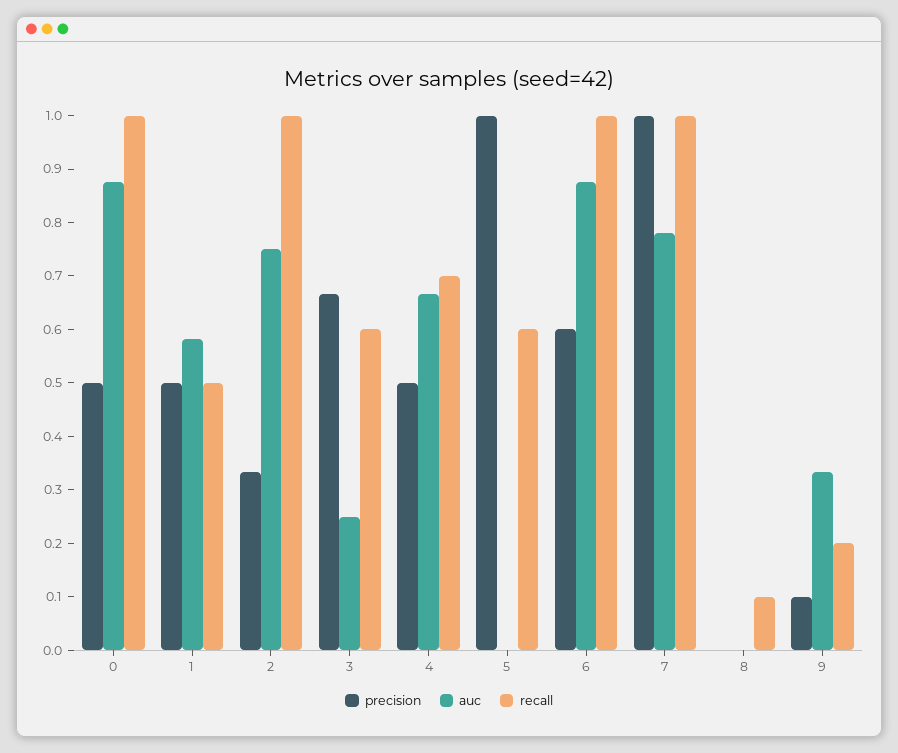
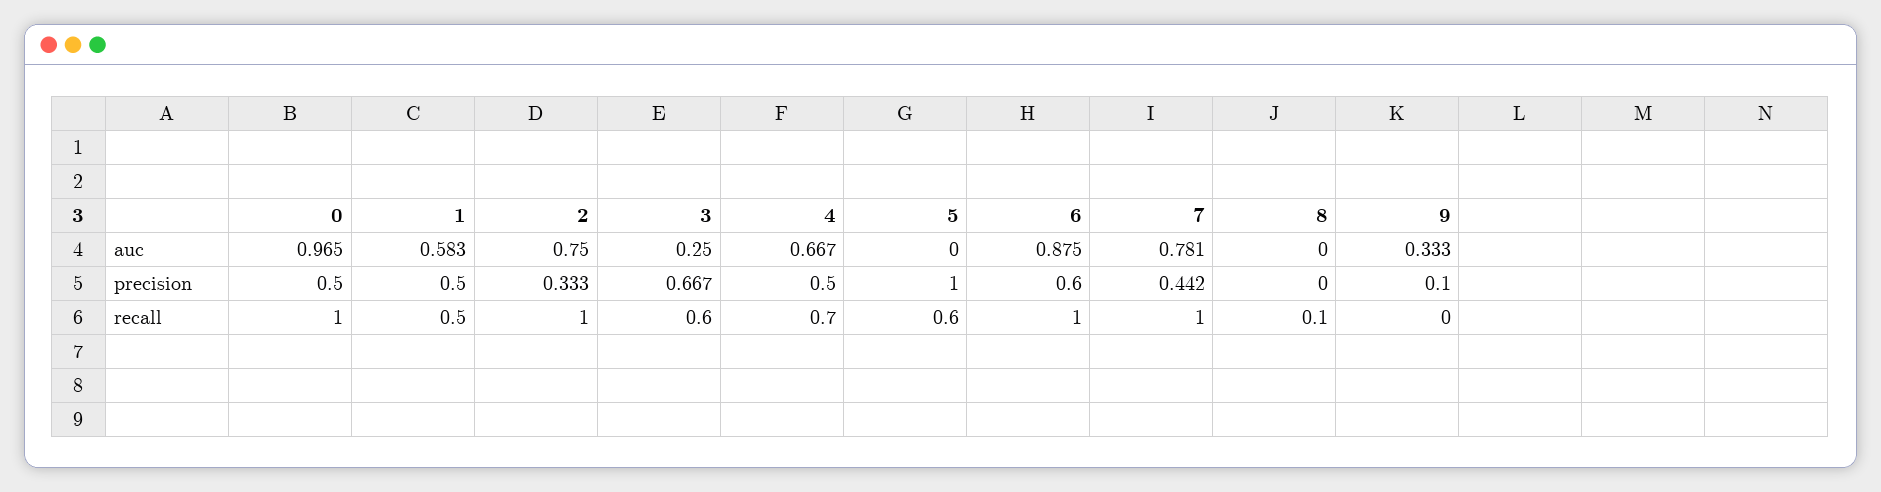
  {
    "precision": {
      "0": 0.5,
      "1": 0.5,
      "2": 0.333,
      "3": 0.667,
      "4": 0.5,
      "5": 1,
      "6": 0.6,
-     "7": 1,
+     "7": 0.442,
      "8": 0,
      "9": 0.1
    },
    "auc": {
-     "0": 0.88,
+     "0": 0.965,
      "1": 0.583,
      "2": 0.75,
      "3": 0.25,
      "4": 0.667,
      "5": 0,
      "6": 0.875,
      "7": 0.781,
      "8": 0,
      "9": 0.333
    },
    "recall": {
      "0": 1,
      "1": 0.5,
      "2": 1,
      "3": 0.6,
      "4": 0.7,
      "5": 0.6,
      "6": 1,
      "7": 1,
      "8": 0.1,
-     "9": 0.2
+     "9": 0
    }
  }

